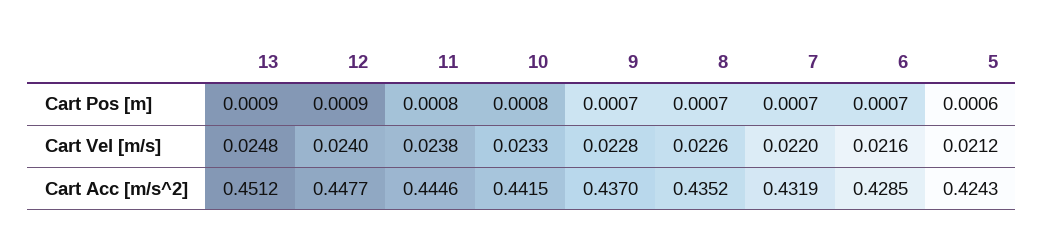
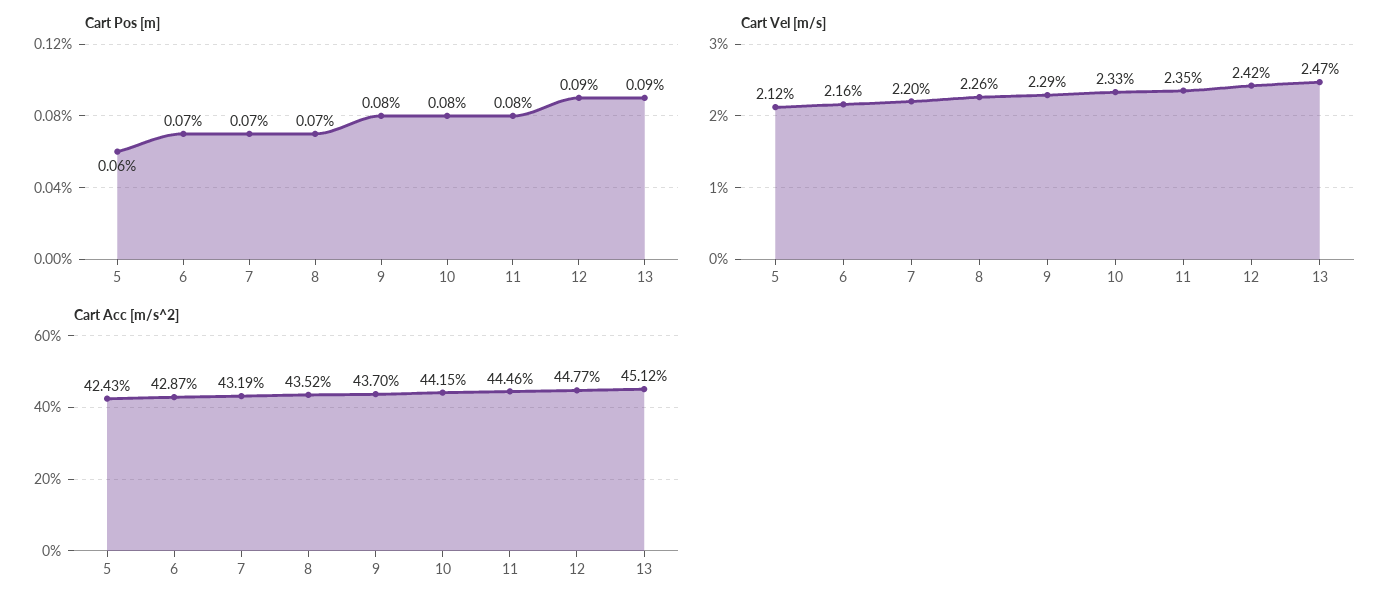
  {
    "Cart Pos [m]": {
      "13": 0.0009,
      "12": 0.0009,
      "11": 0.0008,
      "10": 0.0008,
-     "9": 0.0007,
+     "9": 0.0008,
      "8": 0.0007,
      "7": 0.0007,
      "6": 0.0007,
      "5": 0.0006
    },
    "Cart Vel [m/s]": {
-     "13": 0.0248,
+     "13": 0.0247,
-     "12": 0.024,
+     "12": 0.0242,
-     "11": 0.0238,
+     "11": 0.0235,
      "10": 0.0233,
-     "9": 0.0228,
+     "9": 0.0229,
      "8": 0.0226,
      "7": 0.022,
      "6": 0.0216,
      "5": 0.0212
    },
    "Cart Acc [m/s^2]": {
      "13": 0.4512,
      "12": 0.4477,
      "11": 0.4446,
      "10": 0.4415,
      "9": 0.437,
      "8": 0.4352,
      "7": 0.4319,
-     "6": 0.4285,
+     "6": 0.4287,
      "5": 0.4243
    }
  }

